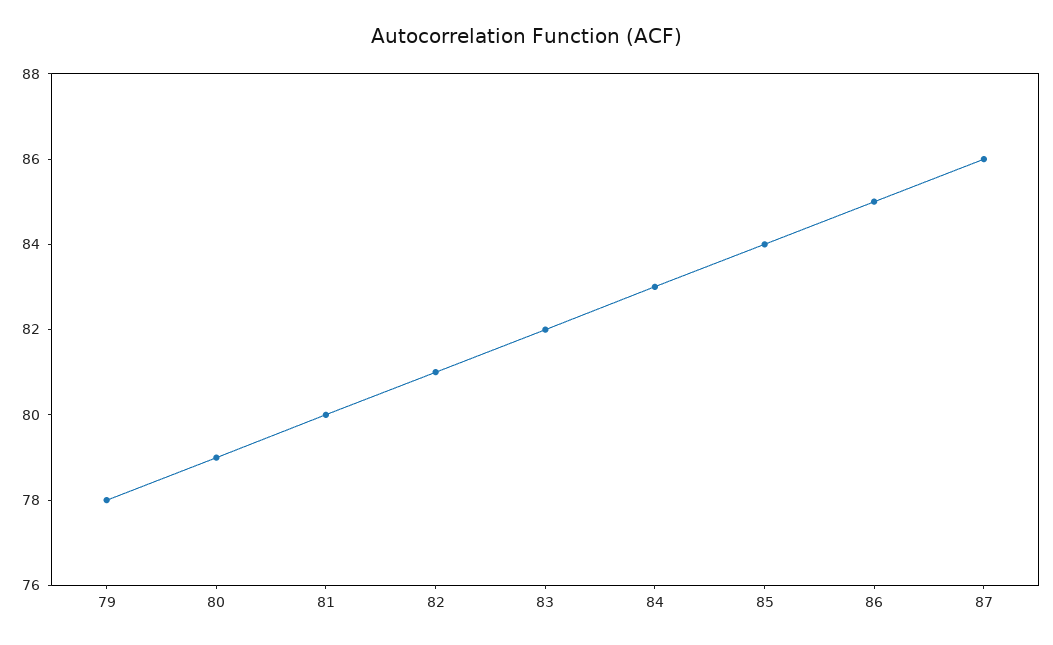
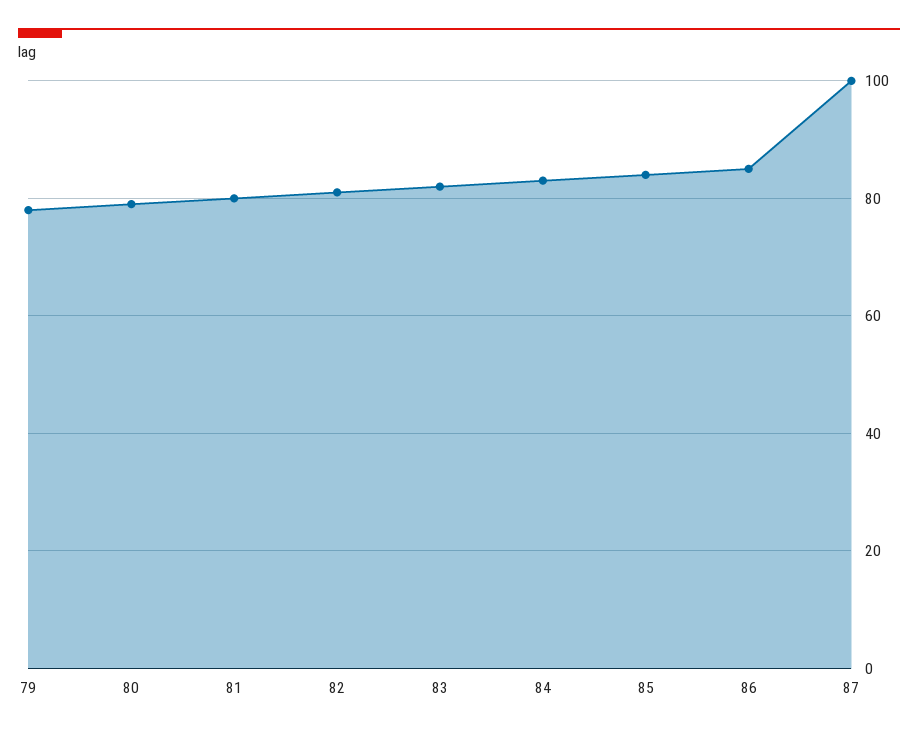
  {
    "79": 78,
    "80": 79,
    "81": 80,
    "82": 81,
    "83": 82,
    "84": 83,
    "85": 84,
    "86": 85,
-   "87": 86
+   "87": 100
  }

